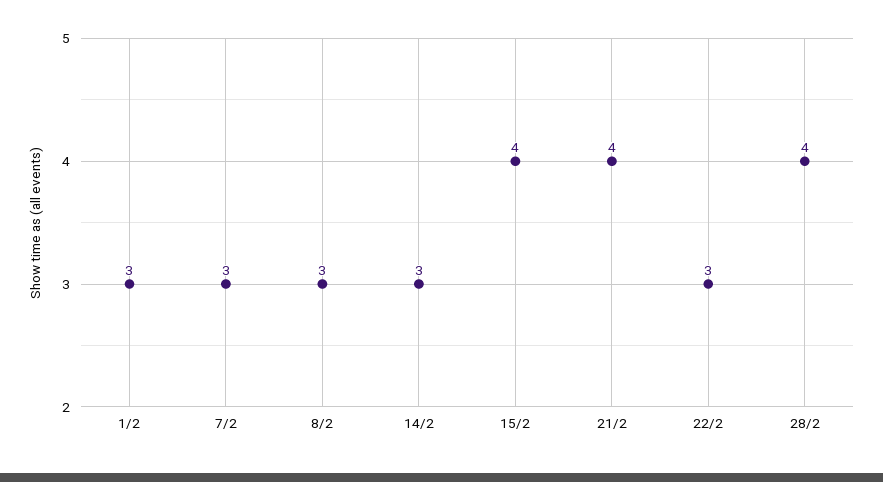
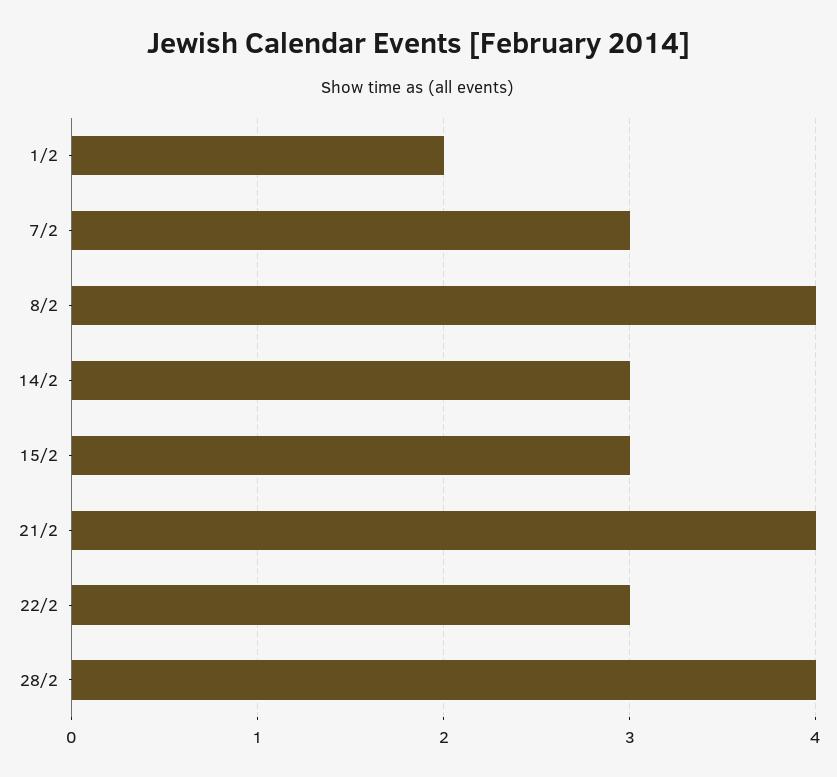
  {
-   "1/2": 3,
+   "1/2": 2,
    "7/2": 3,
-   "8/2": 3,
+   "8/2": 4,
    "14/2": 3,
-   "15/2": 4,
+   "15/2": 3,
    "21/2": 4,
    "22/2": 3,
    "28/2": 4
  }

